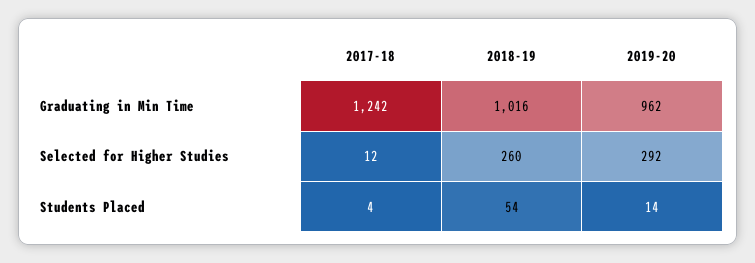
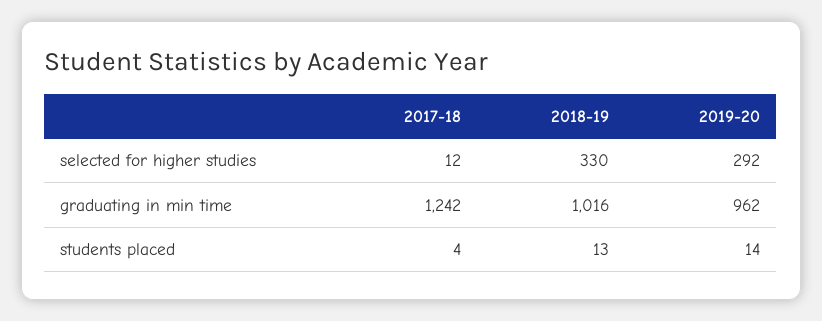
  {
    "2017-18": {
      "Graduating in Min Time": 1242,
      "Selected for Higher Studies": 12,
      "Students Placed": 4
    },
    "2018-19": {
      "Graduating in Min Time": 1016,
-     "Selected for Higher Studies": 260,
+     "Selected for Higher Studies": 330,
-     "Students Placed": 54
+     "Students Placed": 13
    },
    "2019-20": {
      "Graduating in Min Time": 962,
      "Selected for Higher Studies": 292,
      "Students Placed": 14
    }
  }

